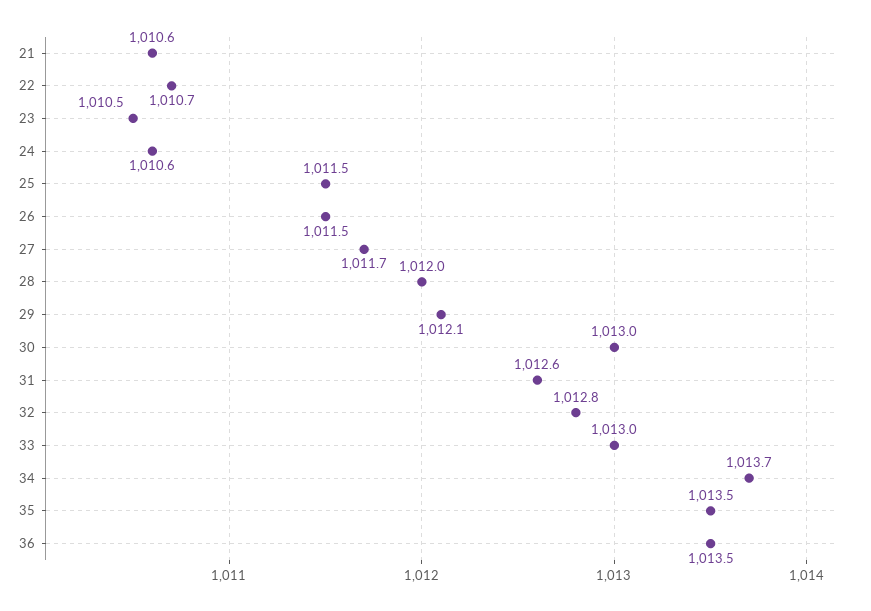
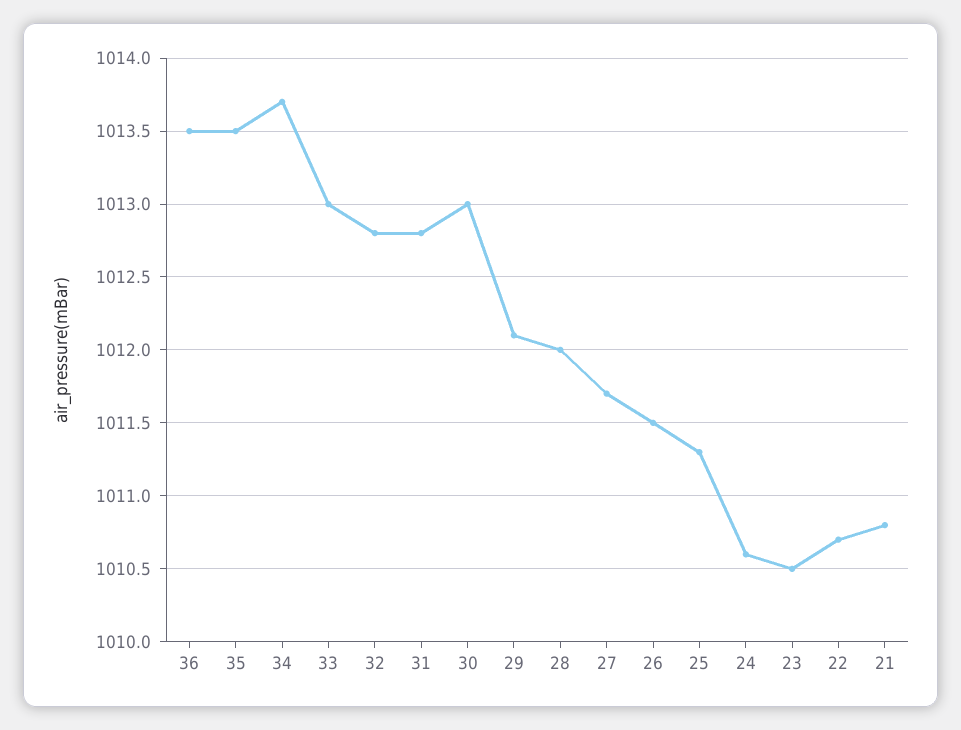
  {
-   "21": 1010.6,
+   "21": 1010.8,
    "22": 1010.7,
    "23": 1010.5,
    "24": 1010.6,
-   "25": 1011.5,
+   "25": 1011.3,
    "26": 1011.5,
    "27": 1011.7,
    "28": 1012,
    "29": 1012.1,
    "30": 1013,
-   "31": 1012.6,
+   "31": 1012.8,
    "32": 1012.8,
    "33": 1013,
    "34": 1013.7,
    "35": 1013.5,
    "36": 1013.5
  }

